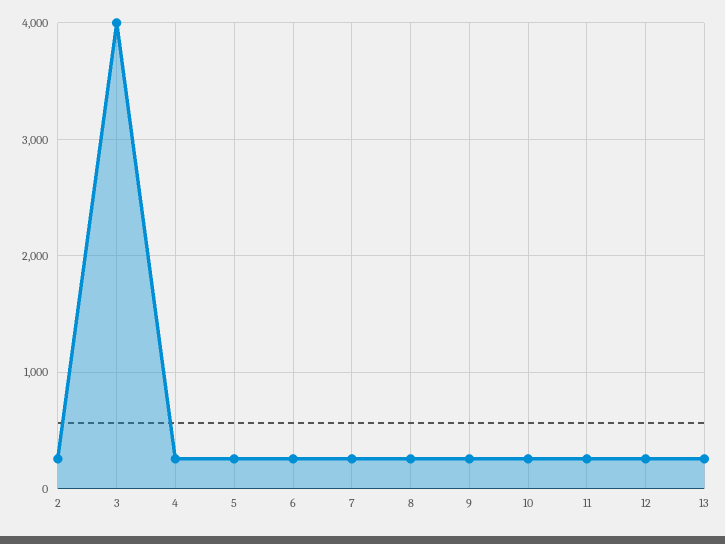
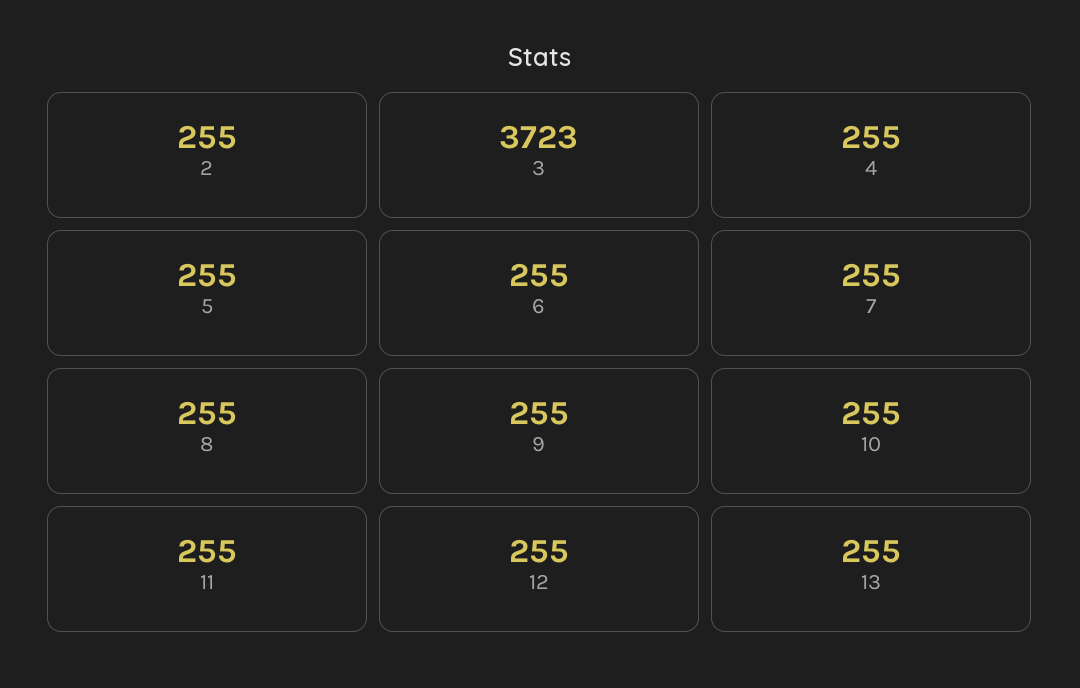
  {
    "2": 255,
-   "3": 4000,
+   "3": 3723,
    "4": 255,
    "5": 255,
    "6": 255,
    "7": 255,
    "8": 255,
    "9": 255,
    "10": 255,
    "11": 255,
    "12": 255,
    "13": 255
  }

